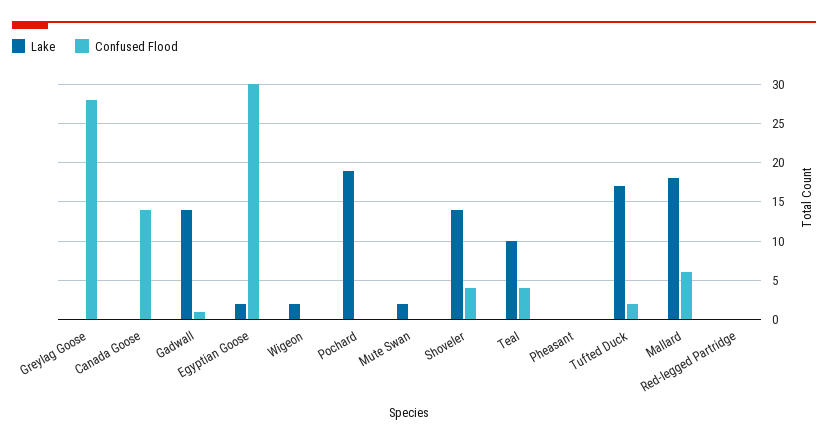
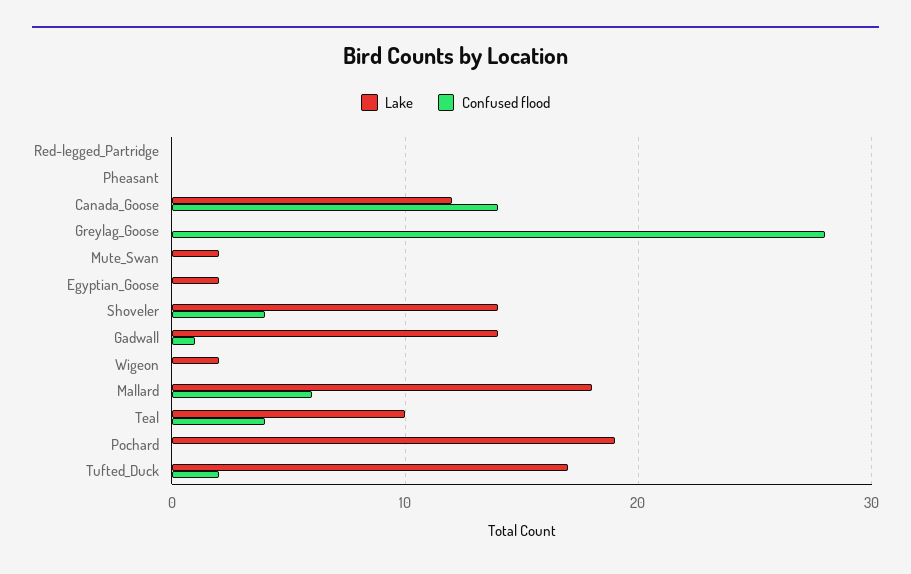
  {
    "Lake": {
      "Greylag Goose": 0,
-     "Canada Goose": 0,
+     "Canada Goose": 12,
      "Gadwall": 14,
      "Egyptian Goose": 2,
      "Wigeon": 2,
      "Pochard": 19,
      "Mute Swan": 2,
      "Shoveler": 14,
      "Teal": 10,
      "Pheasant": 0,
      "Tufted Duck": 17,
      "Mallard": 18,
      "Red-legged Partridge": 0
    },
    "Confused Flood": {
      "Greylag Goose": 28,
      "Canada Goose": 14,
      "Gadwall": 1,
-     "Egyptian Goose": 30,
+     "Egyptian Goose": 0,
      "Wigeon": 0,
      "Pochard": 0,
      "Mute Swan": 0,
      "Shoveler": 4,
      "Teal": 4,
      "Pheasant": 0,
      "Tufted Duck": 2,
      "Mallard": 6,
      "Red-legged Partridge": 0
    }
  }

